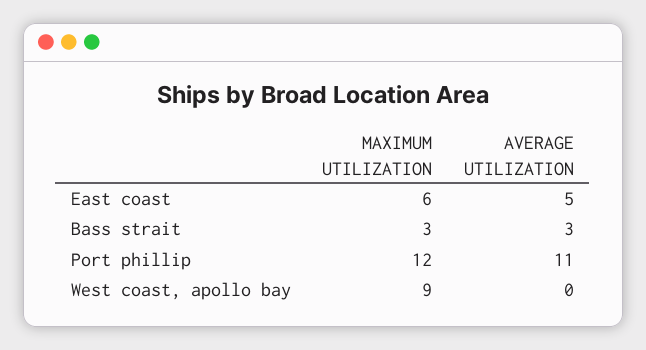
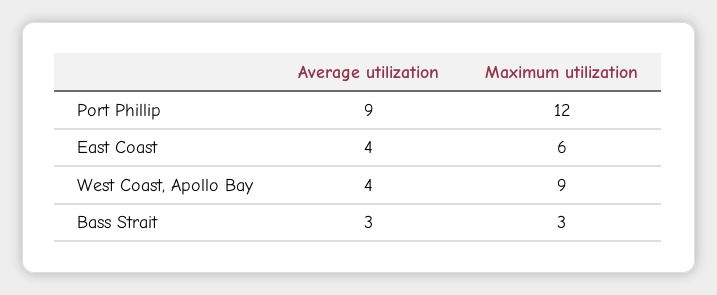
  {
    "MAXIMUM UTILIZATION": {
      "East coast": 6,
      "Bass strait": 3,
      "Port phillip": 12,
      "West coast, apollo bay": 9
    },
    "AVERAGE UTILIZATION": {
-     "East coast": 5,
+     "East coast": 4,
      "Bass strait": 3,
-     "Port phillip": 11,
+     "Port phillip": 9,
-     "West coast, apollo bay": 0
+     "West coast, apollo bay": 4
    }
  }

